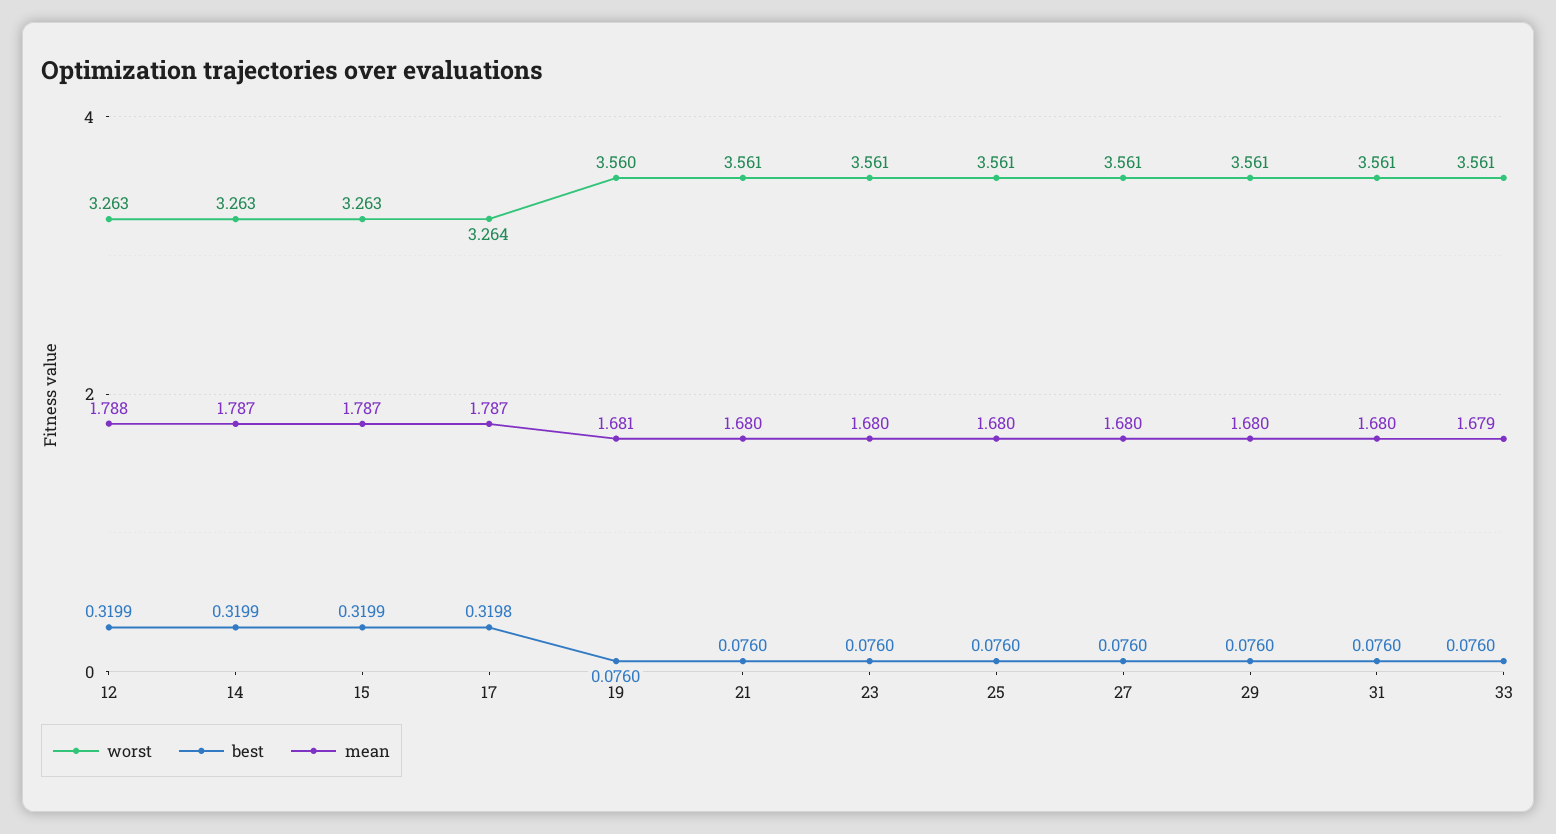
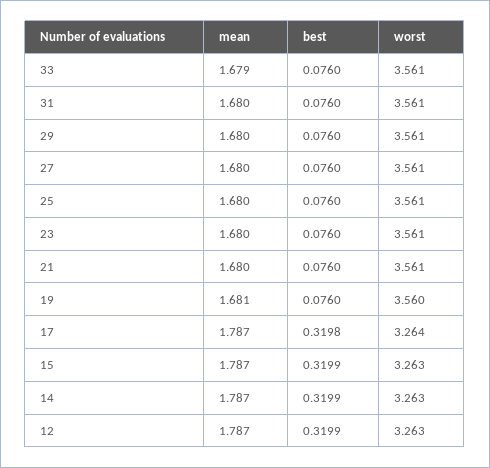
  {
    "worst": {
      "12": 3.263,
      "14": 3.263,
      "15": 3.263,
      "17": 3.264,
      "19": 3.56,
      "21": 3.561,
      "23": 3.561,
      "25": 3.561,
      "27": 3.561,
      "29": 3.561,
      "31": 3.561,
      "33": 3.561
    },
    "best": {
      "12": 0.3199,
      "14": 0.3199,
      "15": 0.3199,
      "17": 0.3198,
      "19": 0.076,
      "21": 0.076,
      "23": 0.076,
      "25": 0.076,
      "27": 0.076,
      "29": 0.076,
      "31": 0.076,
      "33": 0.076
    },
    "mean": {
-     "12": 1.788,
+     "12": 1.787,
      "14": 1.787,
      "15": 1.787,
      "17": 1.787,
      "19": 1.681,
      "21": 1.68,
      "23": 1.68,
      "25": 1.68,
      "27": 1.68,
      "29": 1.68,
      "31": 1.68,
      "33": 1.679
    }
  }

